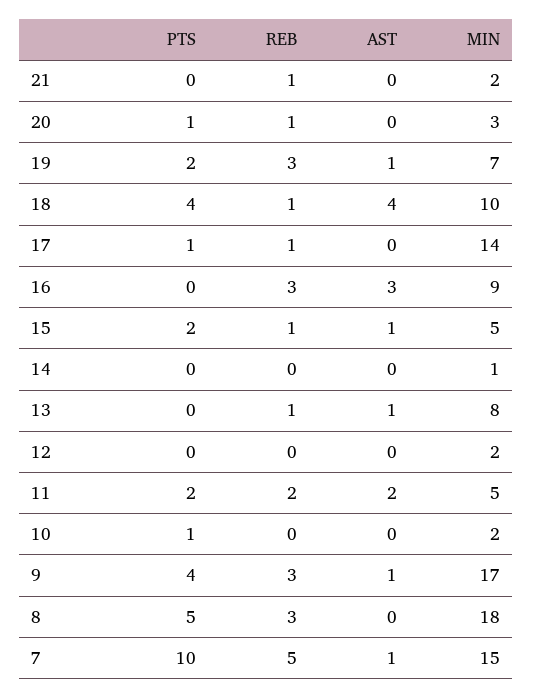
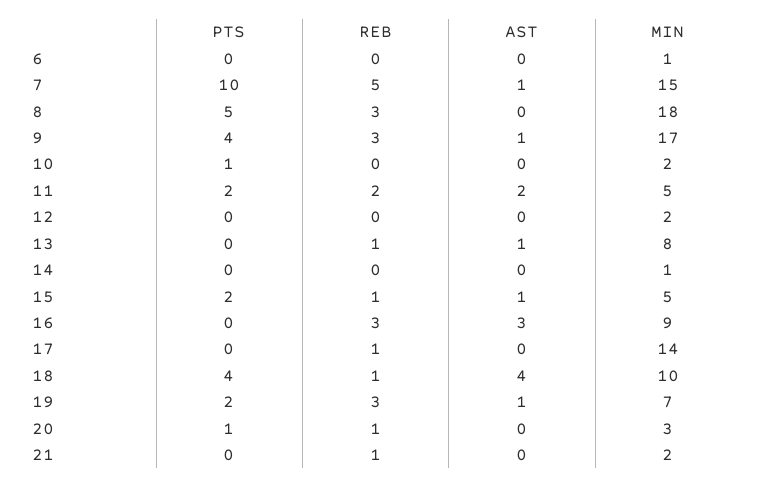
  {
    "PTS": {
      "21": 0,
      "20": 1,
      "19": 2,
      "18": 4,
-     "17": 1,
+     "17": 0,
      "16": 0,
      "15": 2,
      "14": 0,
      "13": 0,
      "12": 0,
      "11": 2,
      "10": 1,
      "9": 4,
      "8": 5,
-     "7": 10
+     "7": 10,
+     "6": 0
    },
    "REB": {
      "21": 1,
      "20": 1,
      "19": 3,
      "18": 1,
      "17": 1,
      "16": 3,
      "15": 1,
      "14": 0,
      "13": 1,
      "12": 0,
      "11": 2,
      "10": 0,
      "9": 3,
      "8": 3,
-     "7": 5
+     "7": 5,
+     "6": 0
    },
    "AST": {
      "21": 0,
      "20": 0,
      "19": 1,
      "18": 4,
      "17": 0,
      "16": 3,
      "15": 1,
      "14": 0,
      "13": 1,
      "12": 0,
      "11": 2,
      "10": 0,
      "9": 1,
      "8": 0,
-     "7": 1
+     "7": 1,
+     "6": 0
    },
    "MIN": {
      "21": 2,
      "20": 3,
      "19": 7,
      "18": 10,
      "17": 14,
      "16": 9,
      "15": 5,
      "14": 1,
      "13": 8,
      "12": 2,
      "11": 5,
      "10": 2,
      "9": 17,
      "8": 18,
-     "7": 15
+     "7": 15,
+     "6": 1
    }
  }

